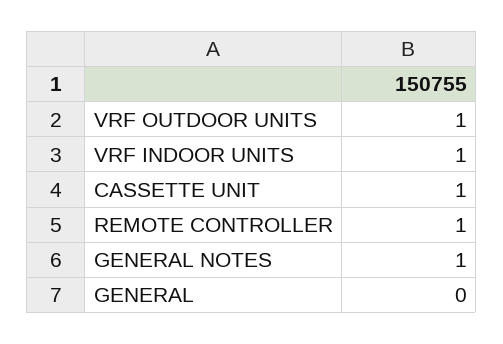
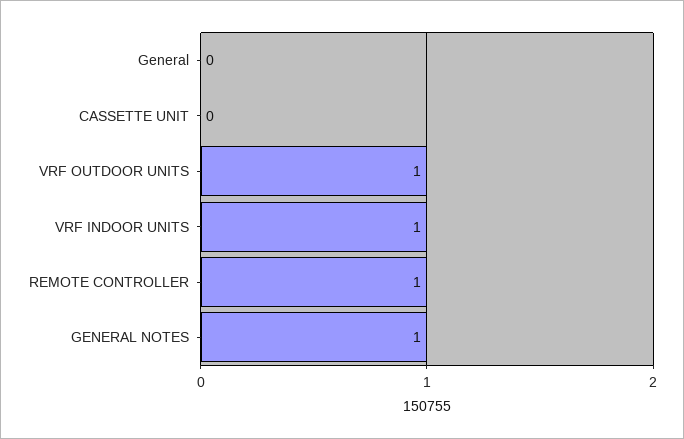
  {
    "VRF OUTDOOR UNITS": 1,
    "VRF INDOOR UNITS": 1,
-   "CASSETTE UNIT": 1,
+   "CASSETTE UNIT": 0,
    "REMOTE CONTROLLER": 1,
    "GENERAL NOTES": 1,
    "GENERAL": 0
  }

